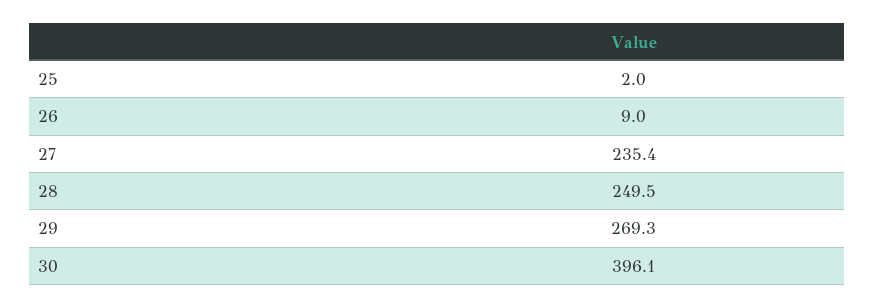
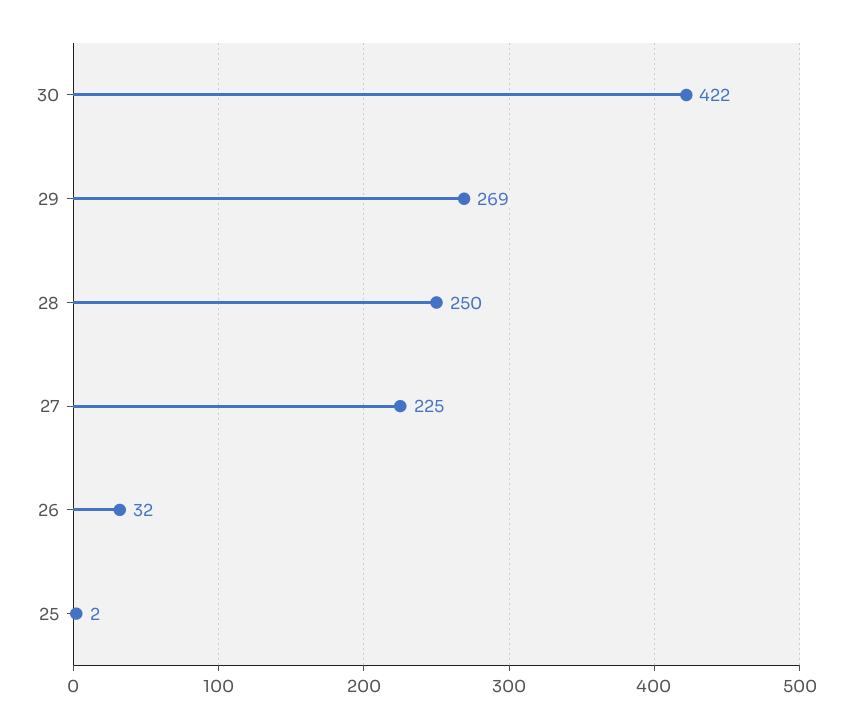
  {
    "25": 2,
-   "26": 9,
+   "26": 32,
-   "27": 235.4,
+   "27": 225,
    "28": 249.5,
    "29": 269.3,
-   "30": 396.1
+   "30": 422
  }

